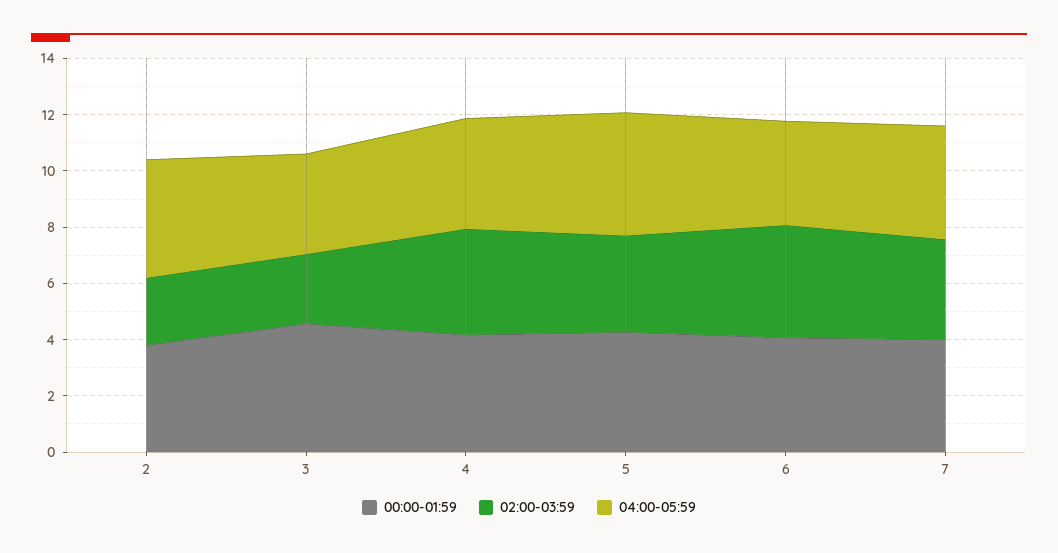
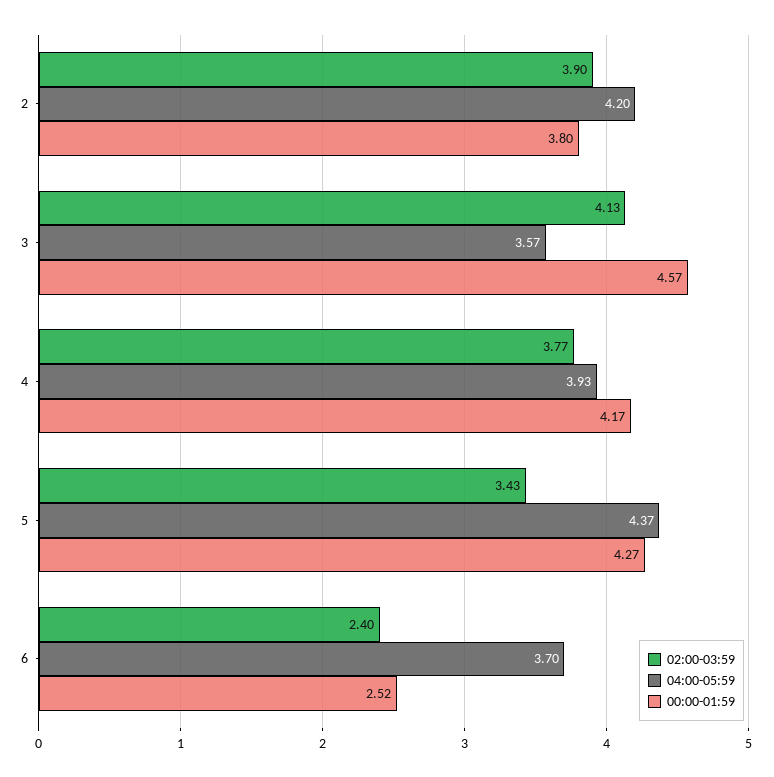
  {
    "00:00-01:59": {
      "2": 3.8,
      "3": 4.57,
      "4": 4.17,
      "5": 4.27,
-     "6": 4,
+     "6": 2.52
-     "7": 4
    },
    "02:00-03:59": {
-     "2": 2.5,
+     "2": 3.9,
-     "3": 2.5,
+     "3": 4.13,
      "4": 3.77,
      "5": 3.43,
-     "6": 4,
+     "6": 2.4
-     "7": 3.5
    },
    "04:00-05:59": {
      "2": 4.2,
      "3": 3.57,
      "4": 3.93,
      "5": 4.37,
-     "6": 3.7,
+     "6": 3.7
-     "7": 4
    }
  }

